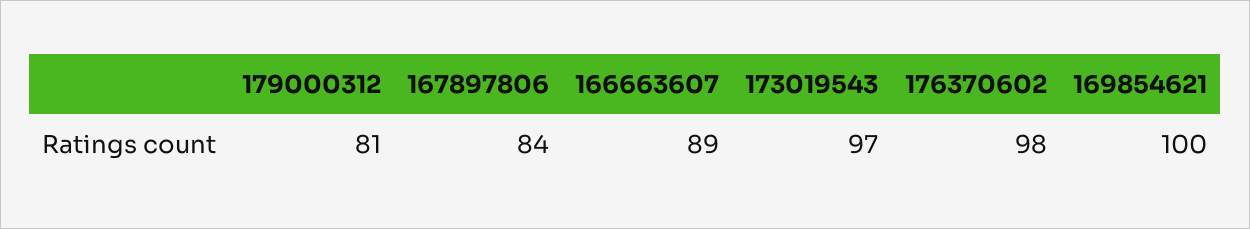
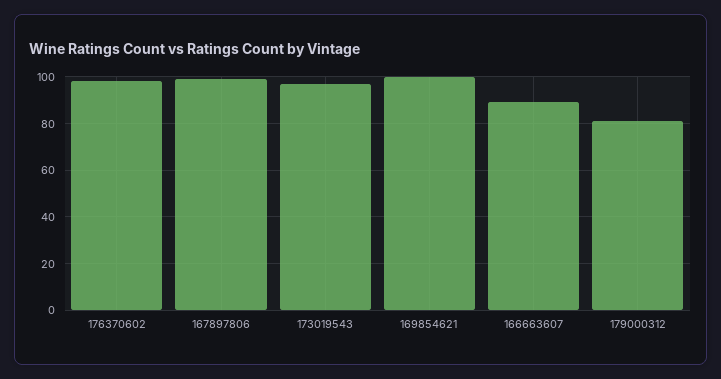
  {
    "179000312": 81,
-   "167897806": 84,
+   "167897806": 100,
    "166663607": 89,
    "173019543": 97,
    "176370602": 98,
    "169854621": 100
  }

